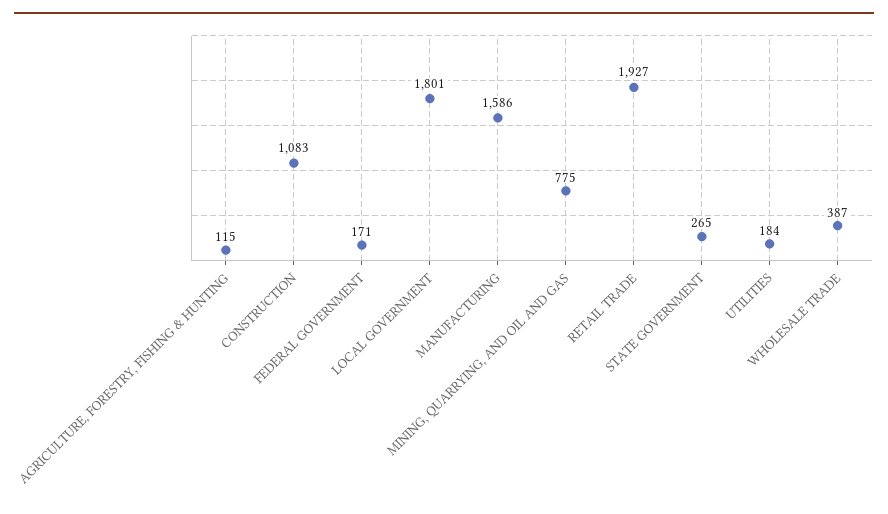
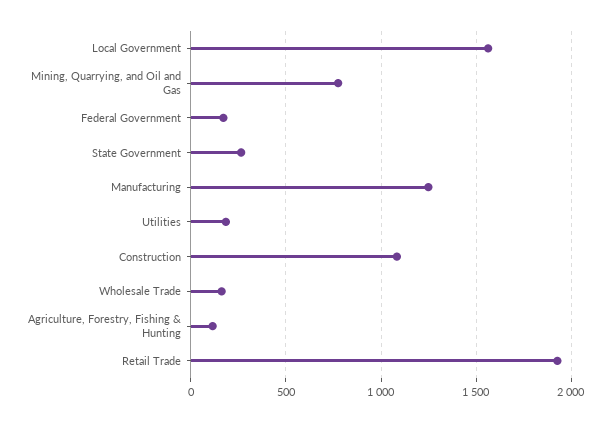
  {
    "AGRICULTURE, FORESTRY, FISHING & HUNTING": 115,
    "CONSTRUCTION": 1083,
    "FEDERAL GOVERNMENT": 171,
-   "LOCAL GOVERNMENT": 1801,
+   "LOCAL GOVERNMENT": 1550,
-   "MANUFACTURING": 1586,
+   "MANUFACTURING": 1250,
    "MINING, QUARRYING, AND OIL AND GAS": 775,
    "RETAIL TRADE": 1927,
    "STATE GOVERNMENT": 265,
    "UTILITIES": 184,
-   "WHOLESALE TRADE": 387
+   "WHOLESALE TRADE": 150
  }

